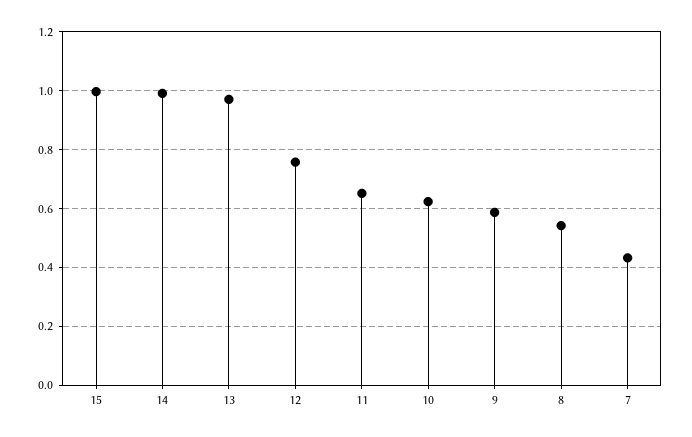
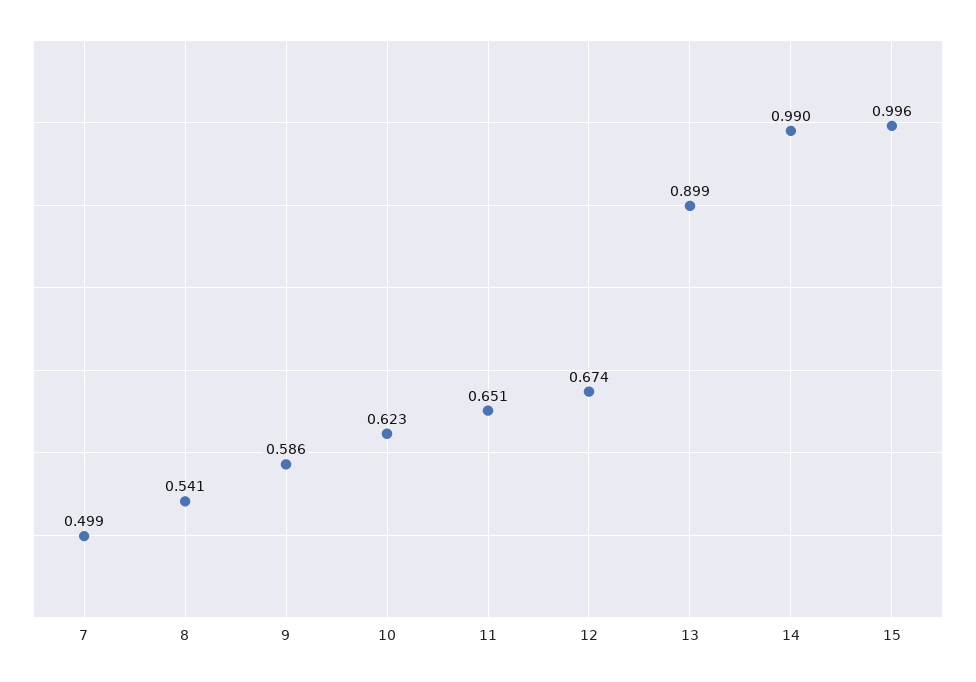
  {
    "15": 0.996,
    "14": 0.99,
-   "13": 0.975,
+   "13": 0.899,
-   "12": 0.75,
+   "12": 0.674,
    "11": 0.651,
    "10": 0.623,
    "9": 0.586,
    "8": 0.541,
-   "7": 0.425
+   "7": 0.499
  }

